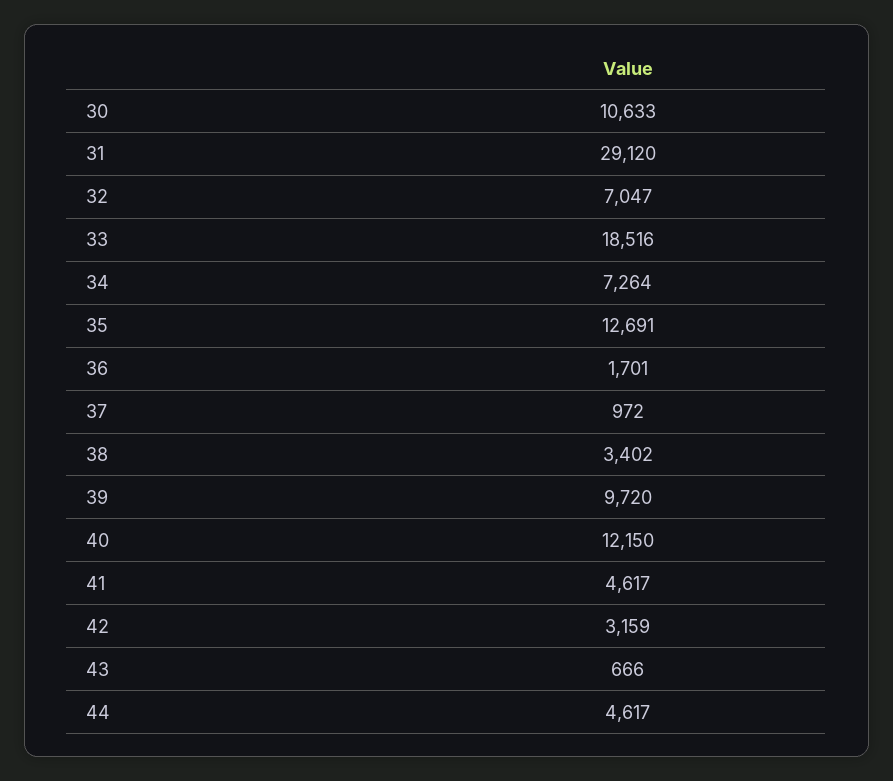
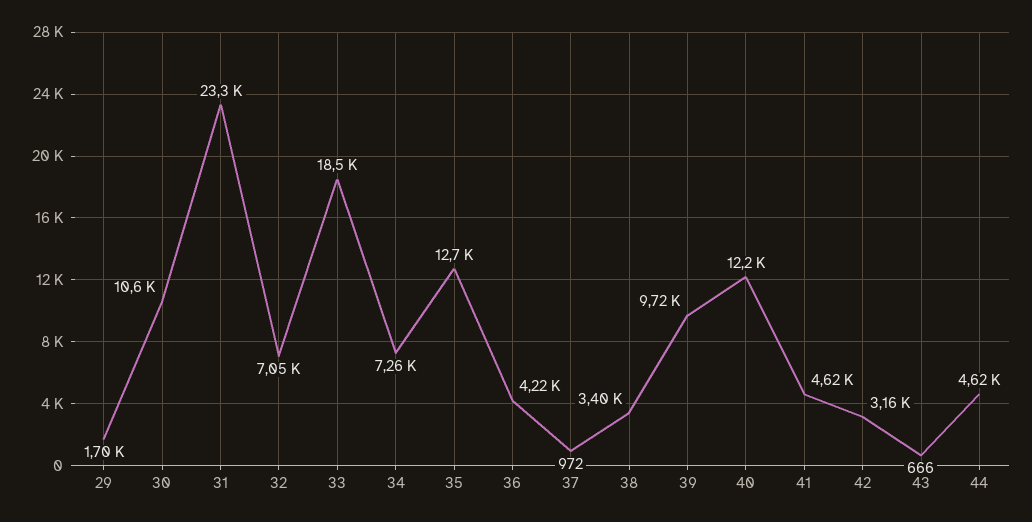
  {
    "30": 10633,
-   "31": 29120,
+   "31": 23300,
    "32": 7047,
    "33": 18516,
    "34": 7264,
    "35": 12691,
-   "36": 1701,
+   "36": 4220,
    "37": 972,
    "38": 3402,
    "39": 9720,
    "40": 12150,
    "41": 4617,
    "42": 3159,
    "43": 666,
-   "44": 4617
+   "44": 4617,
+   "29": 1700
  }

